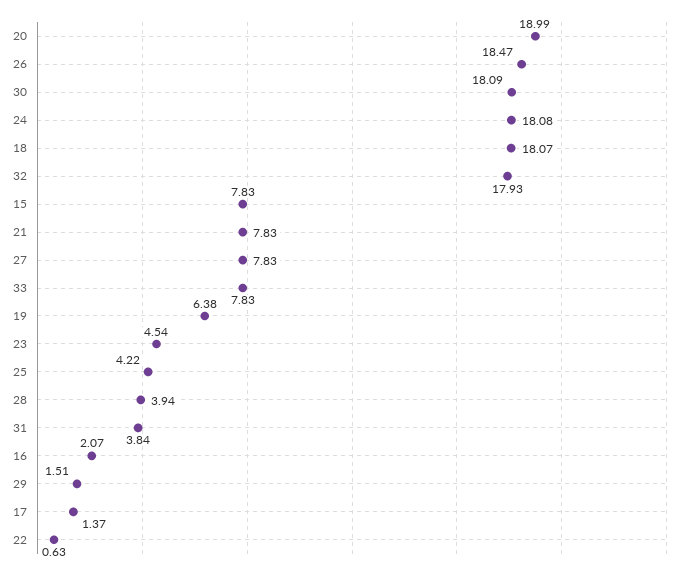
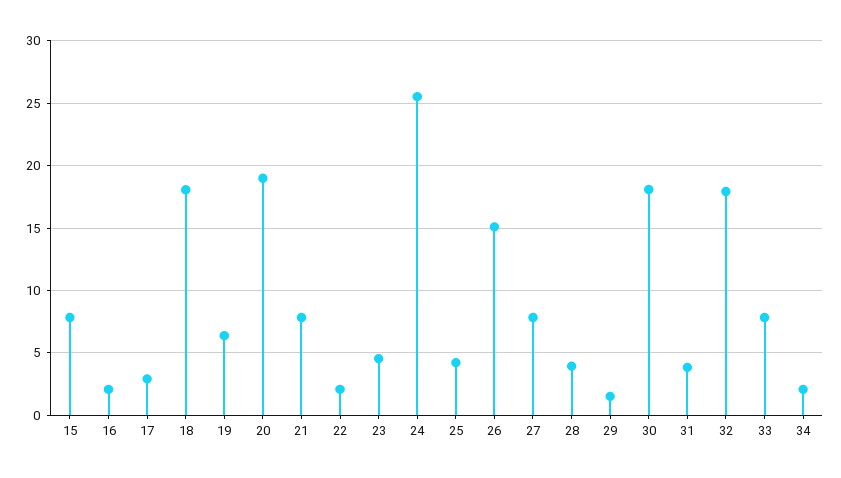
  {
    "20": 18.99,
-   "26": 18.47,
+   "26": 15,
    "30": 18.09,
-   "24": 18.08,
+   "24": 25.5,
    "18": 18.07,
    "32": 17.93,
    "15": 7.83,
    "21": 7.83,
    "27": 7.83,
    "33": 7.83,
    "19": 6.38,
    "23": 4.54,
    "25": 4.22,
    "28": 3.94,
    "31": 3.84,
    "16": 2.07,
    "29": 1.51,
-   "17": 1.37,
+   "17": 3,
-   "22": 0.63
+   "22": 2,
+   "34": 2
  }

